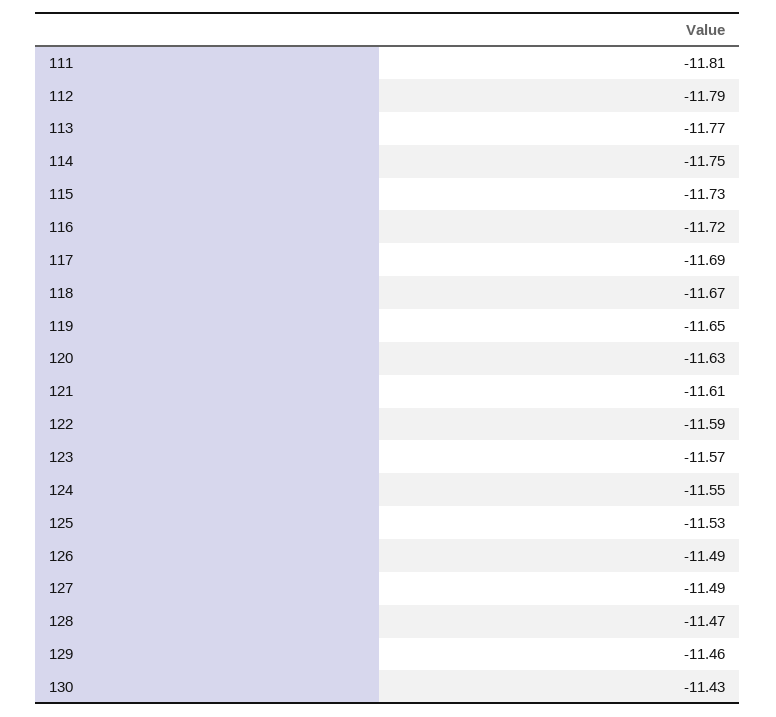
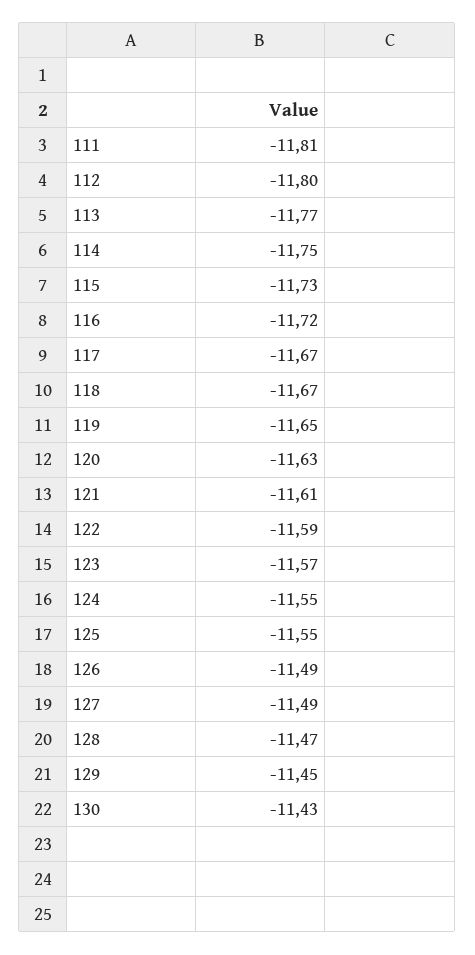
  {
    "111": -11.81,
-   "112": -11.79,
+   "112": -11.8,
    "113": -11.77,
    "114": -11.75,
    "115": -11.73,
    "116": -11.72,
-   "117": -11.69,
+   "117": -11.67,
    "118": -11.67,
    "119": -11.65,
    "120": -11.63,
    "121": -11.61,
    "122": -11.59,
    "123": -11.57,
    "124": -11.55,
-   "125": -11.53,
+   "125": -11.55,
    "126": -11.49,
    "127": -11.49,
    "128": -11.47,
-   "129": -11.46,
+   "129": -11.45,
    "130": -11.43
  }

